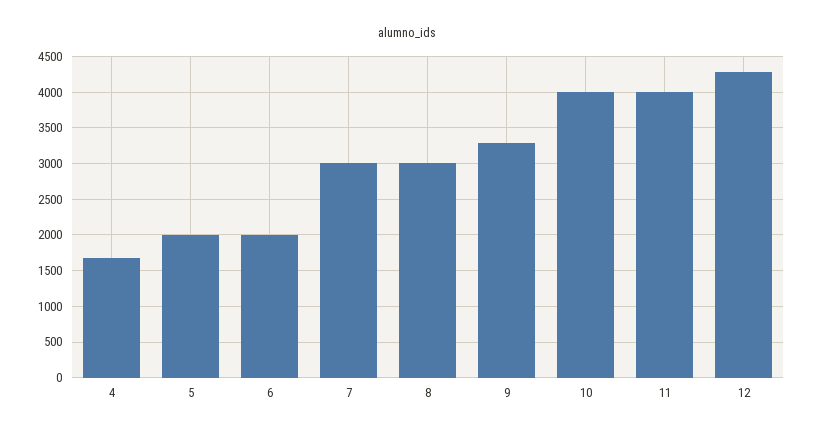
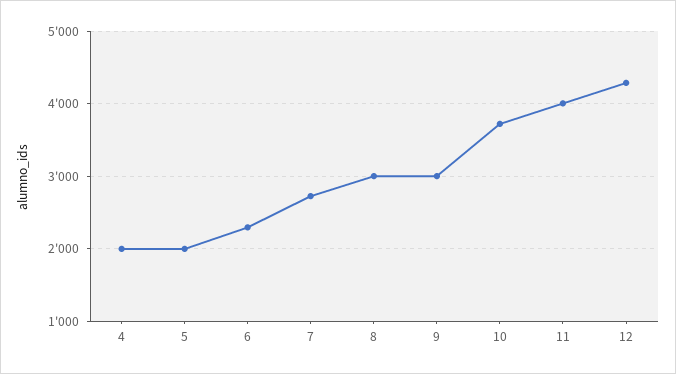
  {
-   "4": 1700,
+   "4": 2000,
    "5": 2000,
-   "6": 2000,
+   "6": 2300,
-   "7": 3000,
+   "7": 2700,
    "8": 3000,
-   "9": 3300,
+   "9": 3000,
-   "10": 4000,
+   "10": 3700,
    "11": 4000,
    "12": 4300
  }

